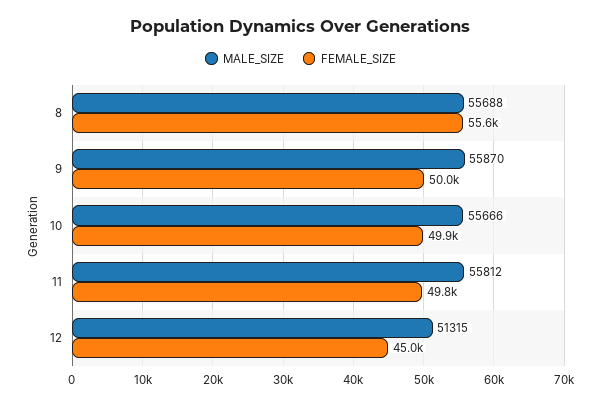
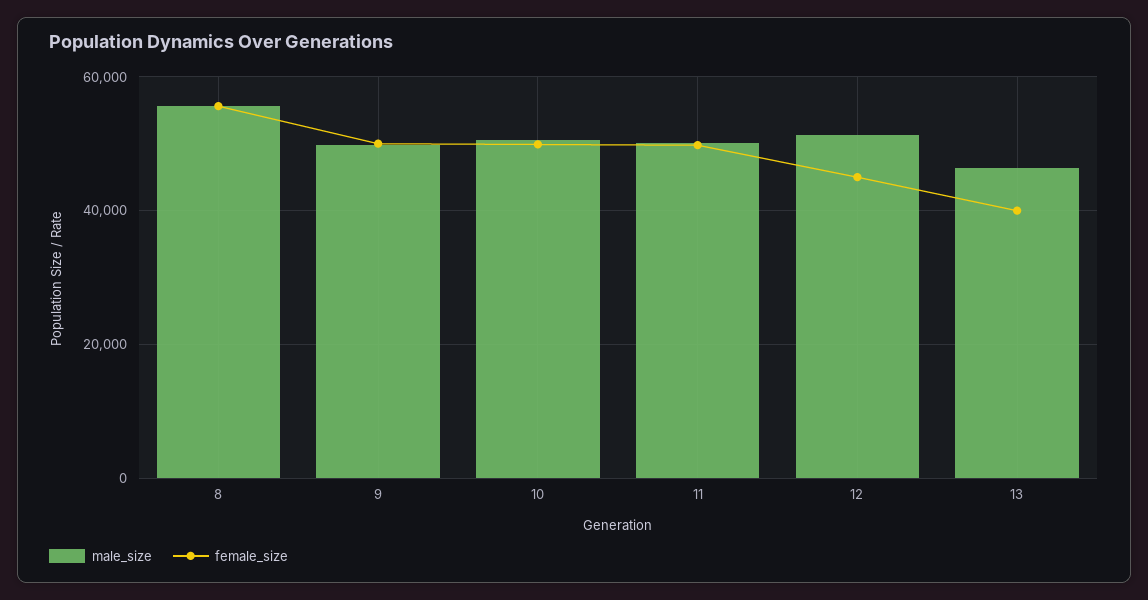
  {
    "MALE_SIZE": {
      "8": 55688,
-     "9": 55870,
+     "9": 50000,
-     "10": 55666,
+     "10": 50000,
-     "11": 55812,
+     "11": 50000,
-     "12": 51315
+     "12": 51315,
+     "13": 46000
    },
    "FEMALE_SIZE": {
      "8": 55600,
      "9": 50000,
      "10": 49900,
      "11": 49800,
-     "12": 45000
+     "12": 45000,
+     "13": 40000
    }
  }

